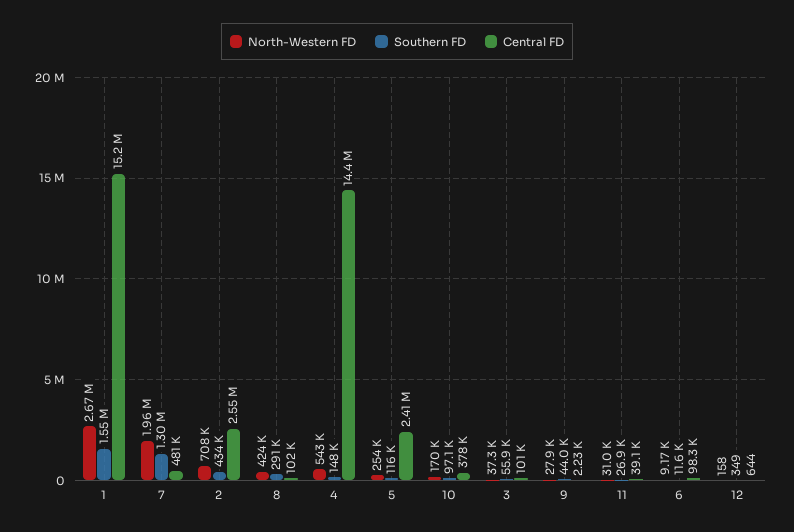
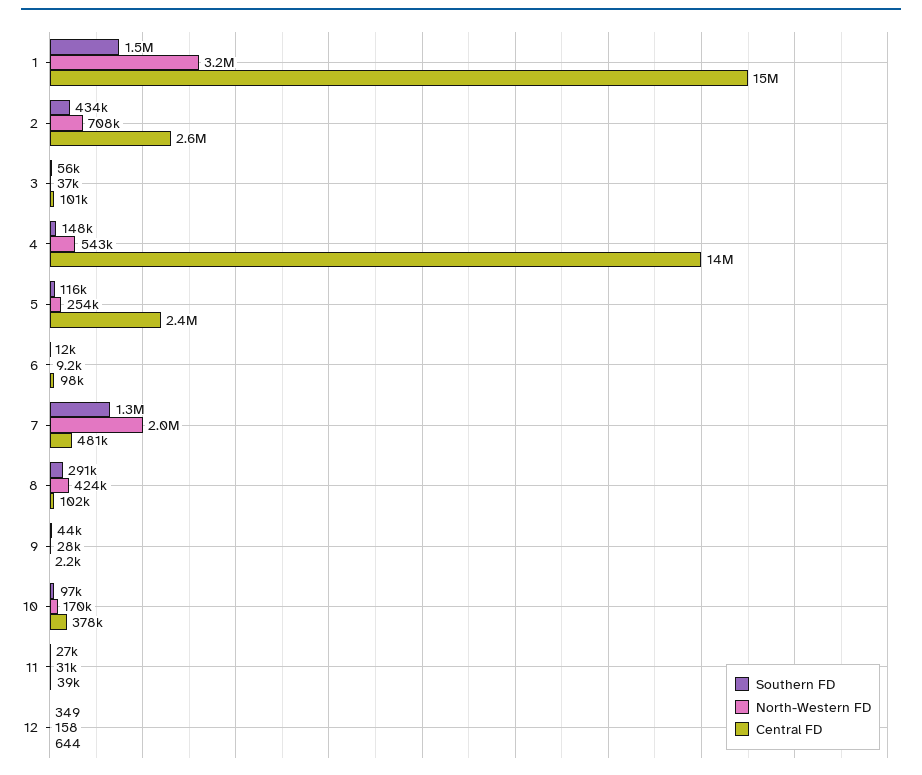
  {
    "North-Western FD": {
-     "1": 2670000,
+     "1": 3200000,
      "7": 1960000,
      "2": 708000,
      "8": 424000,
      "4": 543000,
      "5": 254000,
      "10": 170000,
      "3": 37300,
      "9": 27900,
      "11": 31000,
      "6": 9170,
      "12": 158
    },
    "Southern FD": {
      "1": 1550000,
      "7": 1300000,
      "2": 434000,
      "8": 291000,
      "4": 148000,
      "5": 116000,
      "10": 97100,
      "3": 55900,
      "9": 44000,
      "11": 26900,
      "6": 11600,
      "12": 349
    },
    "Central FD": {
      "1": 15200000,
      "7": 481000,
      "2": 2550000,
      "8": 102000,
      "4": 14400000,
      "5": 2410000,
      "10": 378000,
      "3": 101000,
      "9": 2230,
      "11": 39100,
      "6": 98300,
      "12": 644
    }
  }

